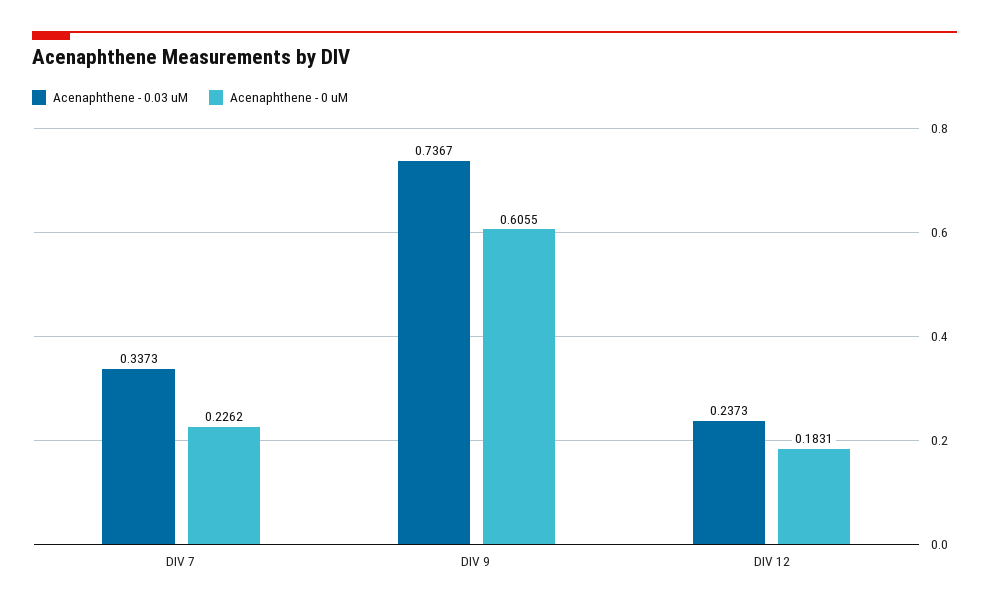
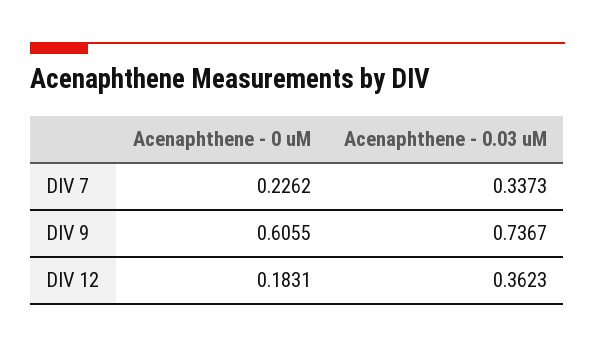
  {
    "Acenaphthene - 0.03 uM": {
      "DIV 7": 0.3373,
      "DIV 9": 0.7367,
-     "DIV 12": 0.2373
+     "DIV 12": 0.3623
    },
    "Acenaphthene - 0 uM": {
      "DIV 7": 0.2262,
      "DIV 9": 0.6055,
      "DIV 12": 0.1831
    }
  }

